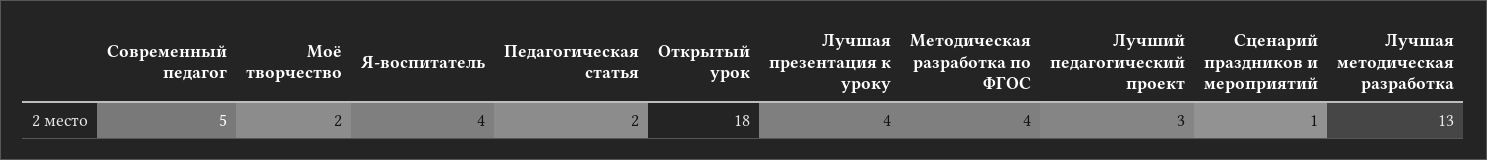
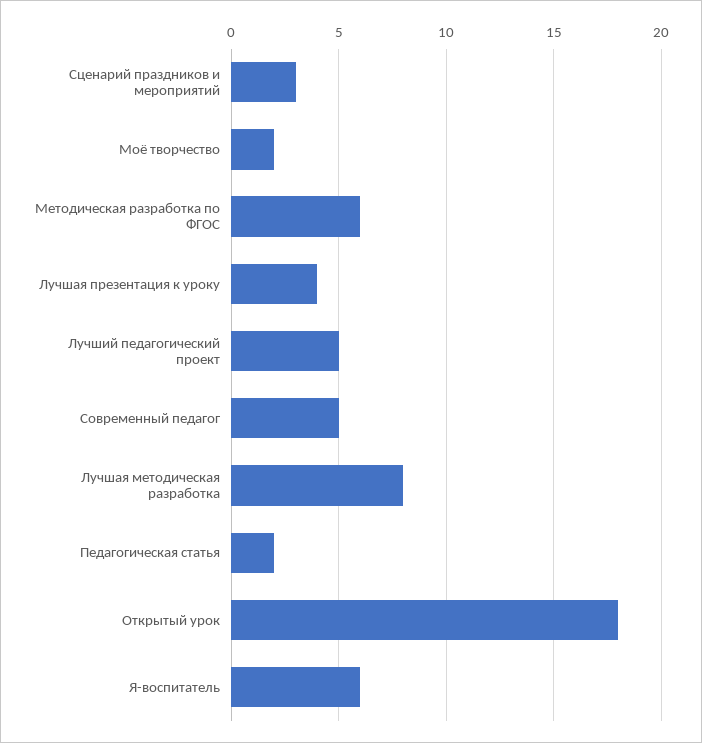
  {
    "Современный педагог": 5,
    "Моё творчество": 2,
-   "Я-воспитатель": 4,
+   "Я-воспитатель": 6,
    "Педагогическая статья": 2,
    "Открытый урок": 18,
    "Лучшая презентация к уроку": 4,
-   "Методическая разработка по ФГОС": 4,
+   "Методическая разработка по ФГОС": 6,
-   "Лучший педагогический проект": 3,
+   "Лучший педагогический проект": 5,
-   "Сценарий праздников и мероприятий": 1,
+   "Сценарий праздников и мероприятий": 3,
-   "Лучшая методическая разработка": 13
+   "Лучшая методическая разработка": 8
  }

